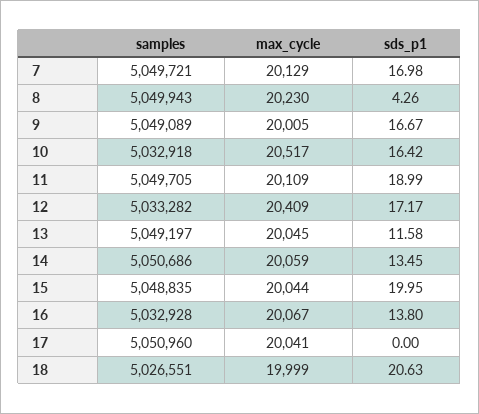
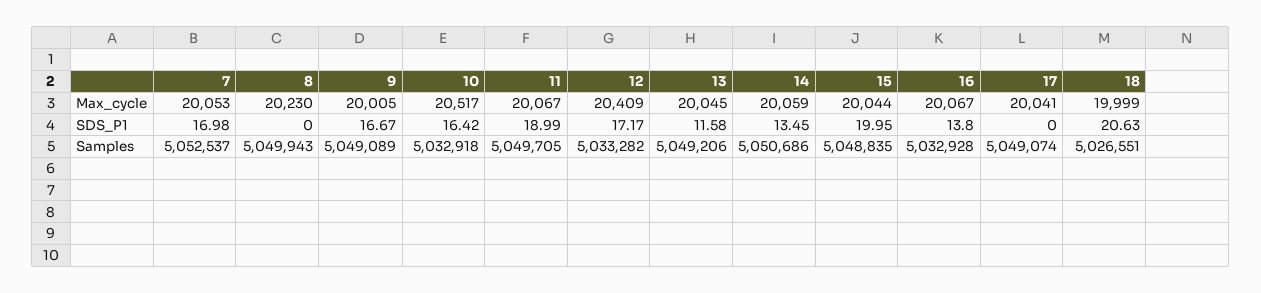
  {
    "samples": {
-     "7": 5049721,
+     "7": 5052537,
      "8": 5049943,
      "9": 5049089,
      "10": 5032918,
      "11": 5049705,
      "12": 5033282,
-     "13": 5049197,
+     "13": 5049206,
      "14": 5050686,
      "15": 5048835,
      "16": 5032928,
-     "17": 5050960,
+     "17": 5049074,
      "18": 5026551
    },
    "max_cycle": {
-     "7": 20129,
+     "7": 20053,
      "8": 20230,
      "9": 20005,
      "10": 20517,
-     "11": 20109,
+     "11": 20067,
      "12": 20409,
      "13": 20045,
      "14": 20059,
      "15": 20044,
      "16": 20067,
      "17": 20041,
      "18": 19999
    },
    "sds_p1": {
      "7": 16.98,
-     "8": 4.26,
+     "8": 0,
      "9": 16.67,
      "10": 16.42,
      "11": 18.99,
      "12": 17.17,
      "13": 11.58,
      "14": 13.45,
      "15": 19.95,
      "16": 13.8,
      "17": 0,
      "18": 20.63
    }
  }

